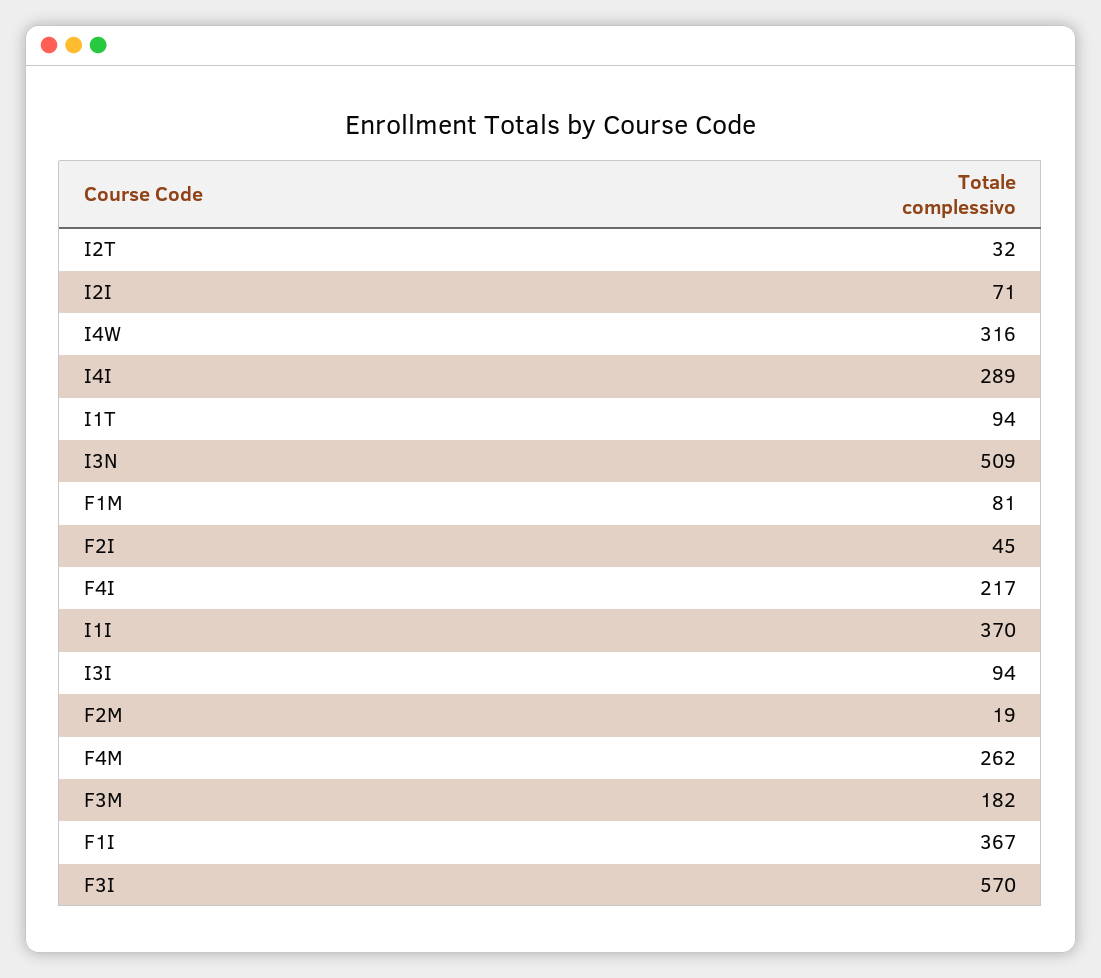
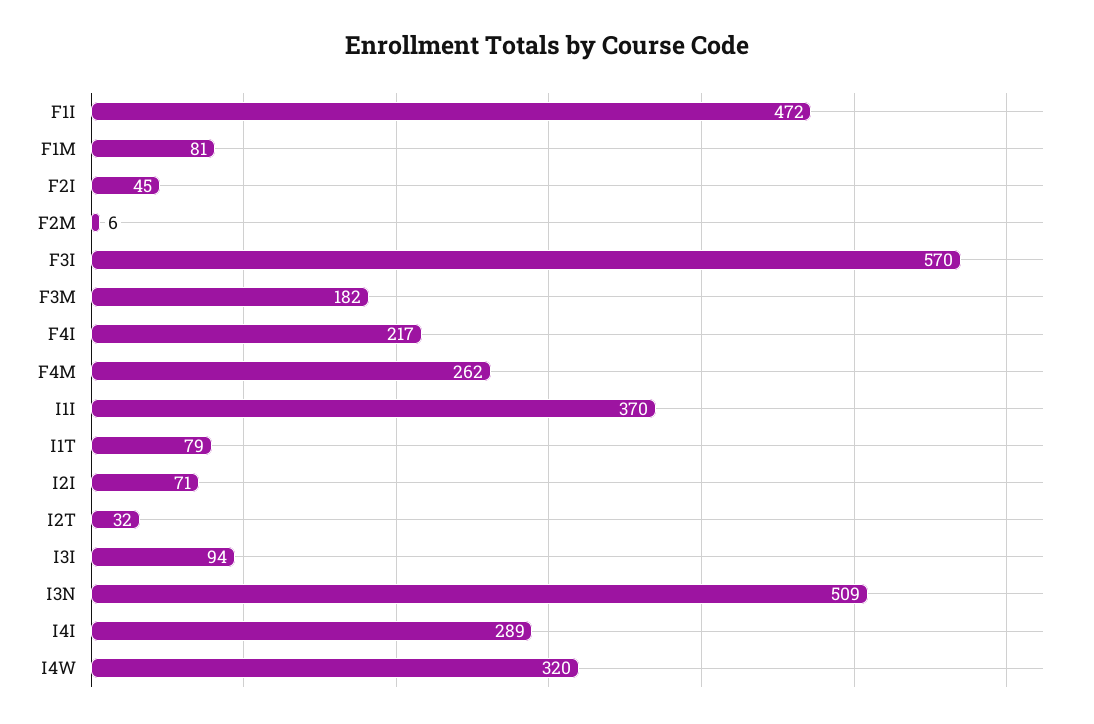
  {
    "I2T": 32,
    "I2I": 71,
-   "I4W": 316,
+   "I4W": 320,
    "I4I": 289,
-   "I1T": 94,
+   "I1T": 79,
    "I3N": 509,
    "F1M": 81,
    "F2I": 45,
    "F4I": 217,
    "I1I": 370,
    "I3I": 94,
-   "F2M": 19,
+   "F2M": 6,
    "F4M": 262,
    "F3M": 182,
-   "F1I": 367,
+   "F1I": 472,
    "F3I": 570
  }

